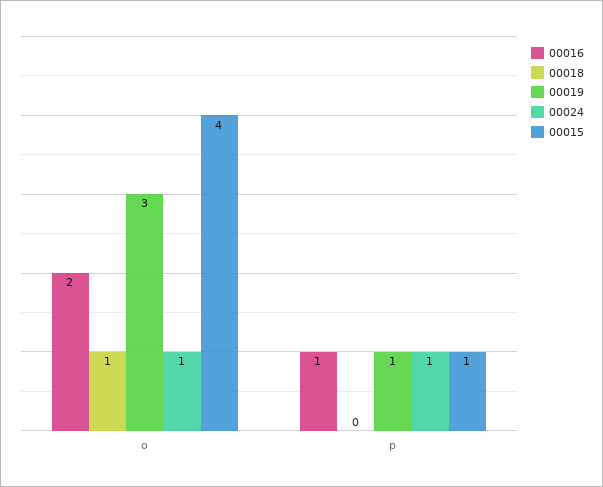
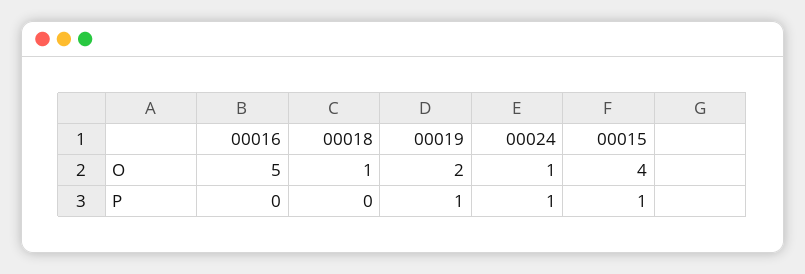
  {
    "00016": {
-     "o": 2,
+     "o": 5,
-     "p": 1
+     "p": 0
    },
    "00018": {
      "o": 1,
      "p": 0
    },
    "00019": {
-     "o": 3,
+     "o": 2,
      "p": 1
    },
    "00024": {
      "o": 1,
      "p": 1
    },
    "00015": {
      "o": 4,
      "p": 1
    }
  }

